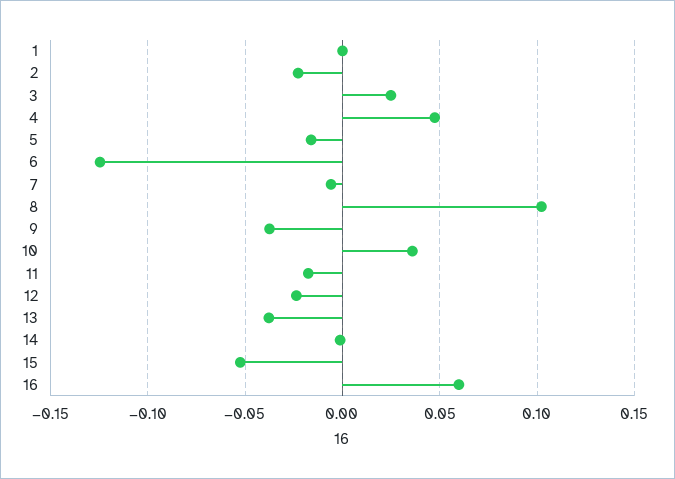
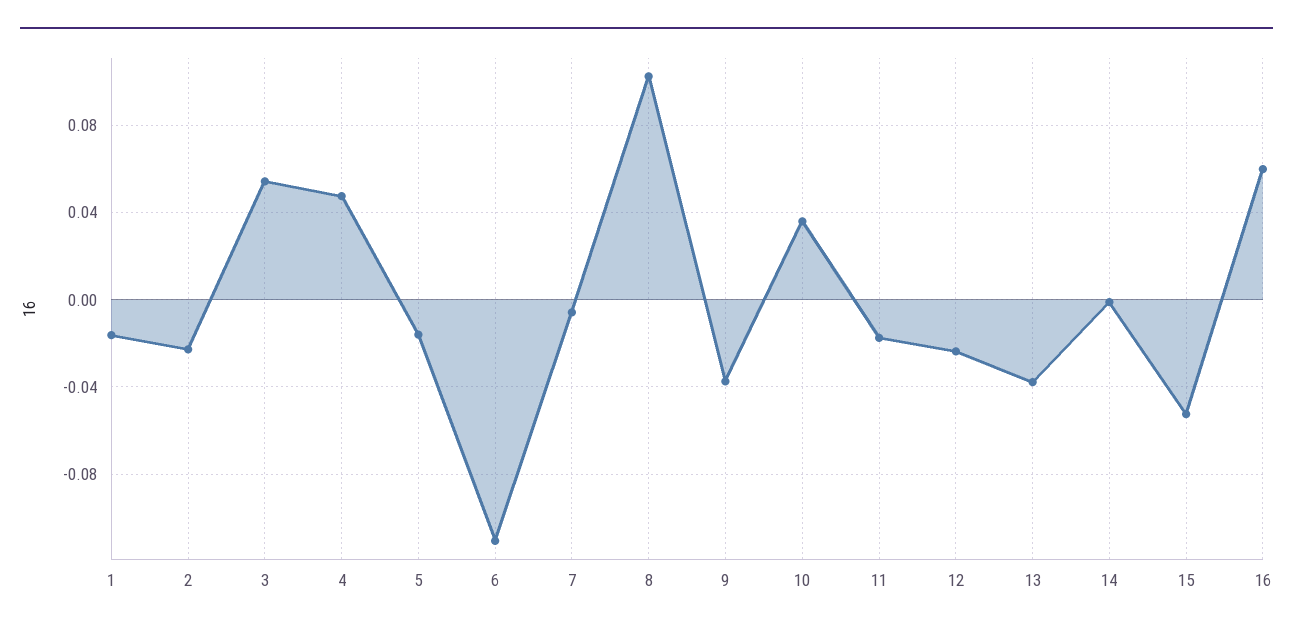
  {
-   "1": 0,
+   "1": -0.015,
    "2": -0.025,
-   "3": 0.025,
+   "3": 0.055,
    "4": 0.045,
    "5": -0.015,
-   "6": -0.125,
+   "6": -0.11,
    "7": -0.005,
    "8": 0.1,
    "9": -0.04,
    "10": 0.035,
    "11": -0.02,
    "12": -0.025,
    "13": -0.04,
    "14": 0,
    "15": -0.055,
    "16": 0.06
  }

